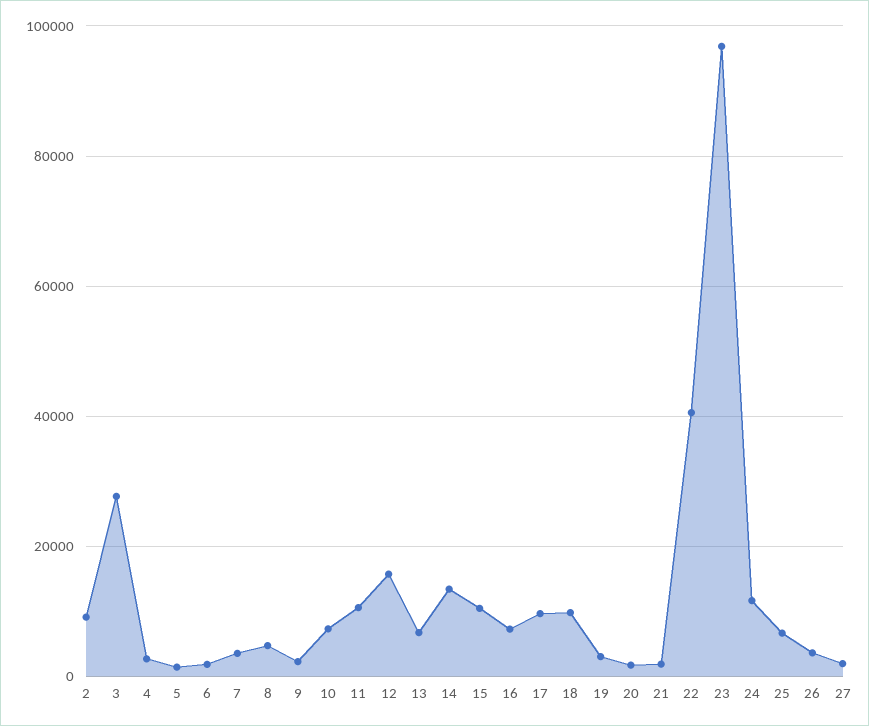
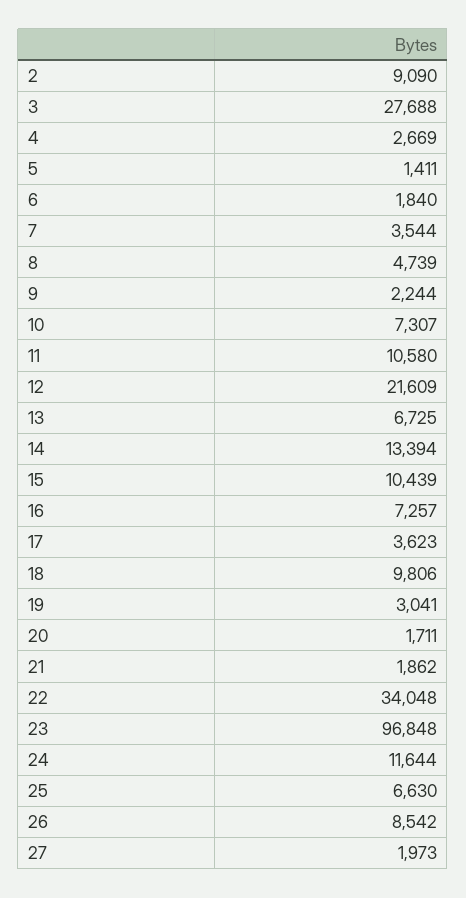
  {
    "2": 9090,
    "3": 27688,
    "4": 2669,
    "5": 1411,
    "6": 1840,
    "7": 3544,
    "8": 4739,
    "9": 2244,
    "10": 7307,
    "11": 10580,
-   "12": 16000,
+   "12": 21609,
    "13": 6725,
    "14": 13394,
    "15": 10439,
    "16": 7257,
-   "17": 10000,
+   "17": 3623,
    "18": 9806,
    "19": 3041,
    "20": 1711,
    "21": 1862,
-   "22": 40000,
+   "22": 34048,
    "23": 96848,
    "24": 11644,
    "25": 6630,
-   "26": 4000,
+   "26": 8542,
    "27": 1973
  }

